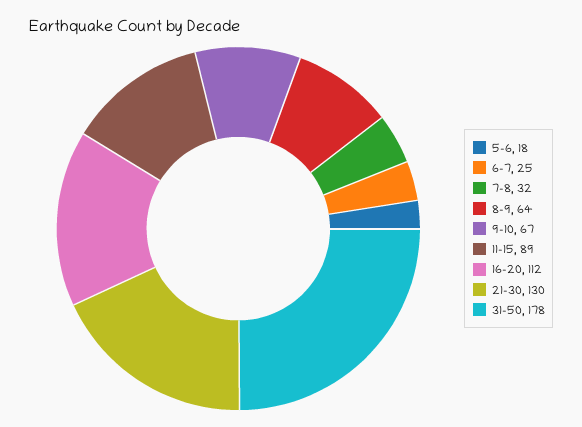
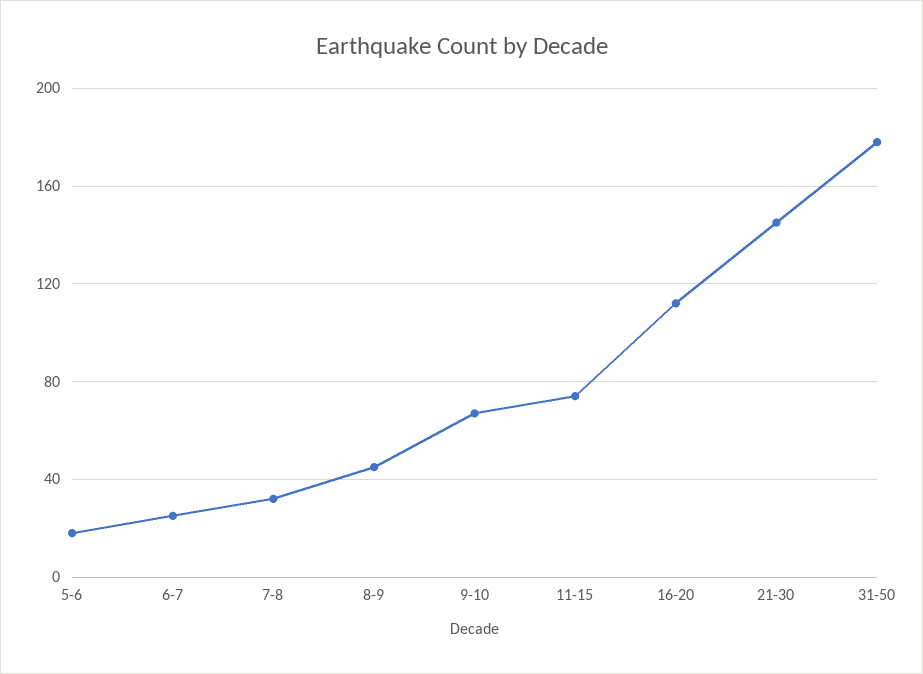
  {
    "5-6": 18,
    "6-7": 25,
    "7-8": 32,
-   "8-9": 64,
+   "8-9": 45,
    "9-10": 67,
-   "11-15": 89,
+   "11-15": 75,
    "16-20": 112,
-   "21-30": 130,
+   "21-30": 145,
    "31-50": 178
  }

